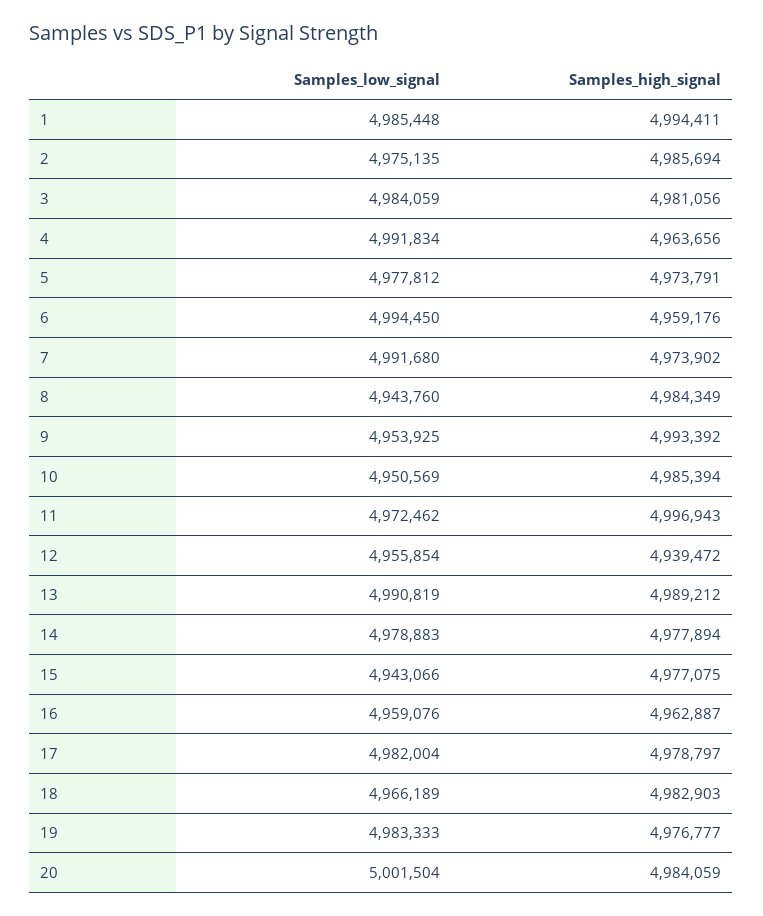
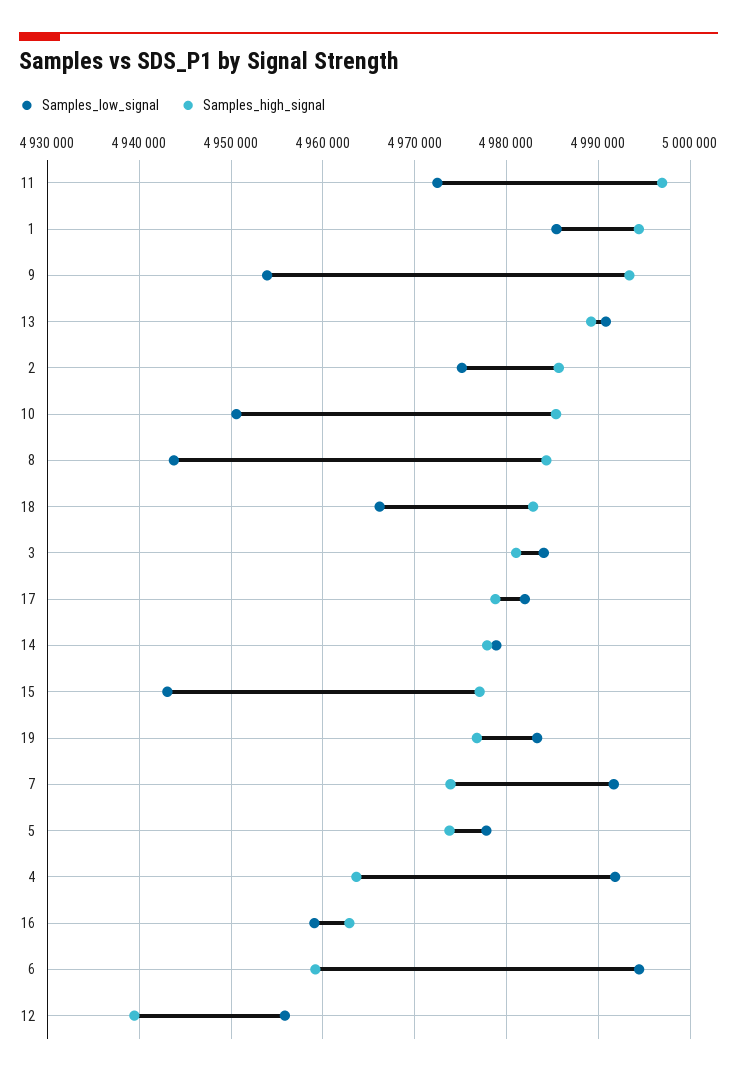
  {
    "Samples_low_signal": {
      "1": 4985448,
      "2": 4975135,
      "3": 4984059,
      "4": 4991834,
      "5": 4977812,
      "6": 4994450,
      "7": 4991680,
      "8": 4943760,
      "9": 4953925,
      "10": 4950569,
      "11": 4972462,
      "12": 4955854,
      "13": 4990819,
      "14": 4978883,
      "15": 4943066,
      "16": 4959076,
      "17": 4982004,
      "18": 4966189,
-     "19": 4983333,
+     "19": 4983333
-     "20": 5001504
    },
    "Samples_high_signal": {
      "1": 4994411,
      "2": 4985694,
      "3": 4981056,
      "4": 4963656,
      "5": 4973791,
      "6": 4959176,
      "7": 4973902,
      "8": 4984349,
      "9": 4993392,
      "10": 4985394,
      "11": 4996943,
      "12": 4939472,
      "13": 4989212,
      "14": 4977894,
      "15": 4977075,
      "16": 4962887,
      "17": 4978797,
      "18": 4982903,
-     "19": 4976777,
+     "19": 4976777
-     "20": 4984059
    }
  }

